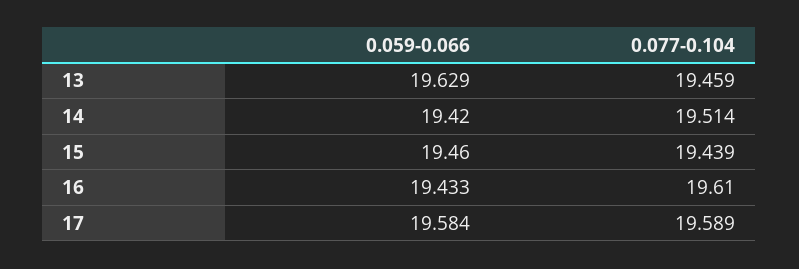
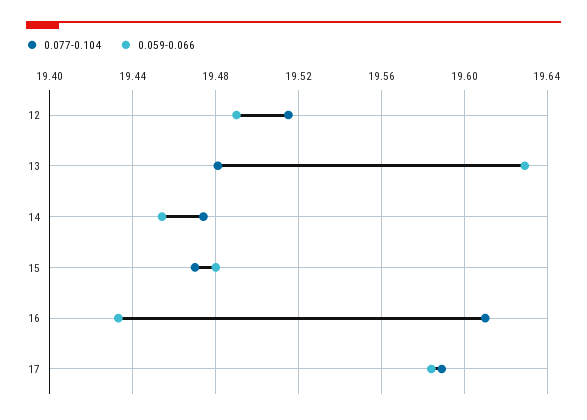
  {
    "0.059-0.066": {
      "13": 19.629,
-     "14": 19.42,
+     "14": 19.455,
-     "15": 19.46,
+     "15": 19.48,
      "16": 19.433,
-     "17": 19.584
+     "17": 19.584,
+     "12": 19.49
    },
    "0.077-0.104": {
-     "13": 19.459,
+     "13": 19.48,
-     "14": 19.514,
+     "14": 19.475,
-     "15": 19.439,
+     "15": 19.47,
      "16": 19.61,
-     "17": 19.589
+     "17": 19.589,
+     "12": 19.515
    }
  }

